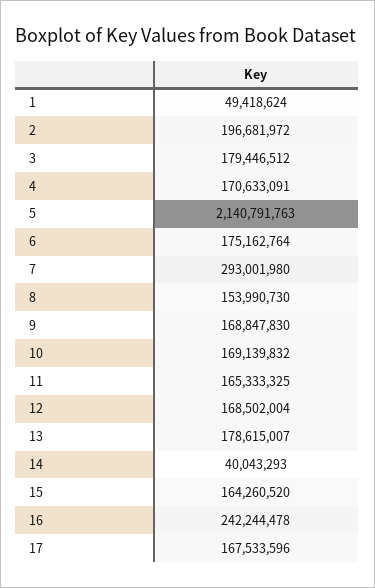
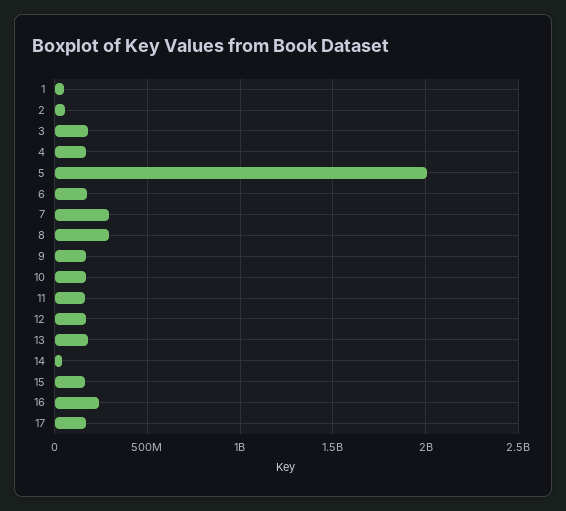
  {
    "1": 49418624,
-   "2": 196681972,
+   "2": 50000000,
    "3": 179446512,
    "4": 170633091,
-   "5": 2140791763,
+   "5": 2000000000,
    "6": 175162764,
    "7": 293001980,
-   "8": 153990730,
+   "8": 300000000,
    "9": 168847830,
    "10": 169139832,
    "11": 165333325,
    "12": 168502004,
    "13": 178615007,
    "14": 40043293,
    "15": 164260520,
    "16": 242244478,
    "17": 167533596
  }

